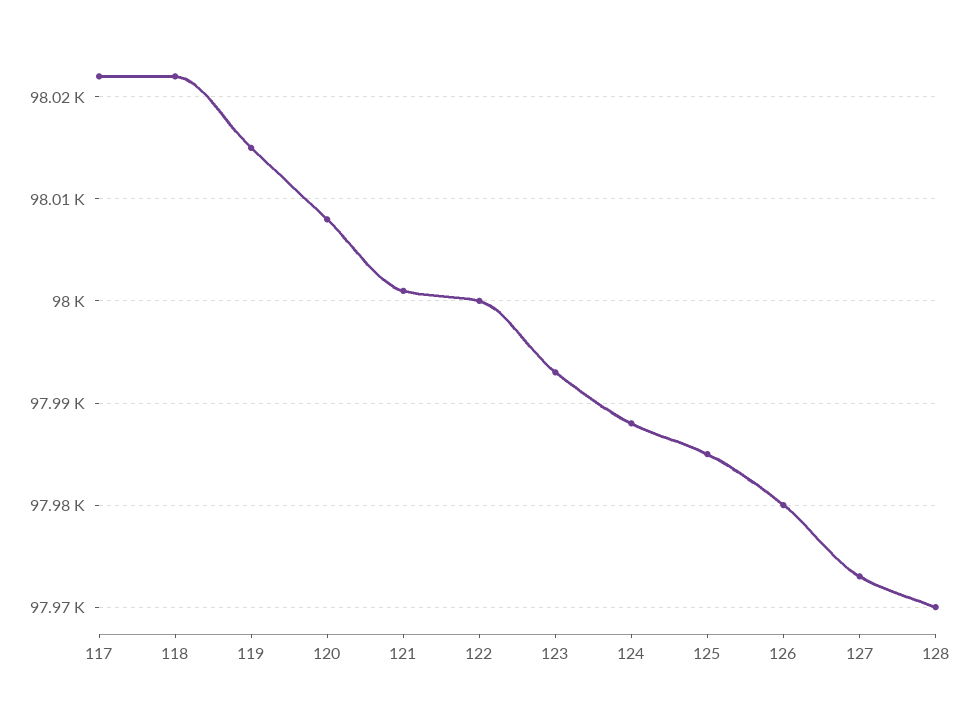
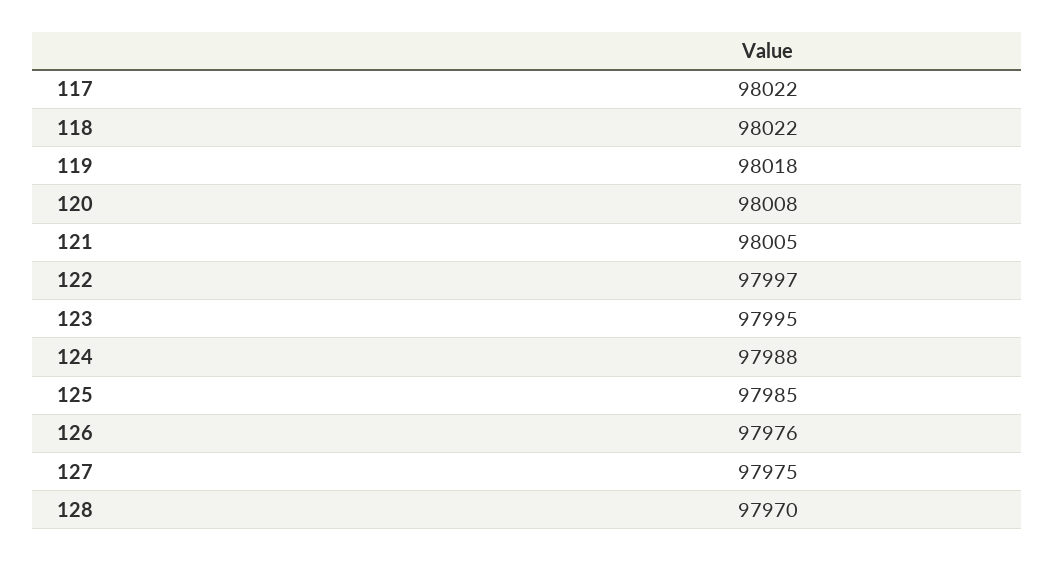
  {
    "117": 98022,
    "118": 98022,
-   "119": 98015,
+   "119": 98018,
    "120": 98008,
-   "121": 98001,
+   "121": 98005,
-   "122": 98000,
+   "122": 97997,
-   "123": 97993,
+   "123": 97995,
    "124": 97988,
    "125": 97985,
-   "126": 97980,
+   "126": 97976,
-   "127": 97973,
+   "127": 97975,
    "128": 97970
  }

